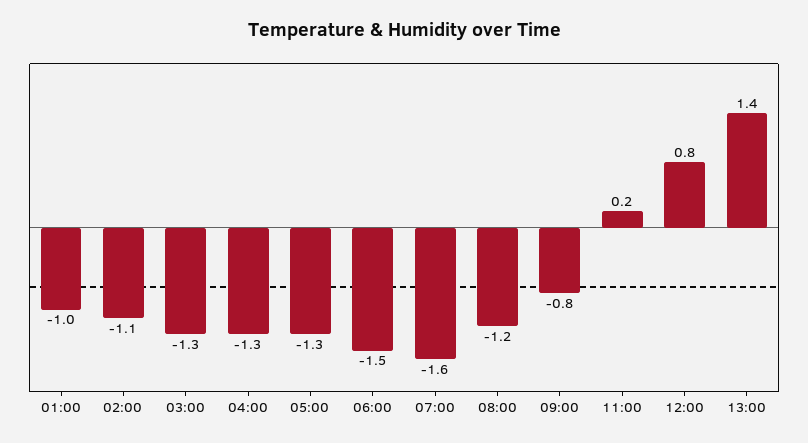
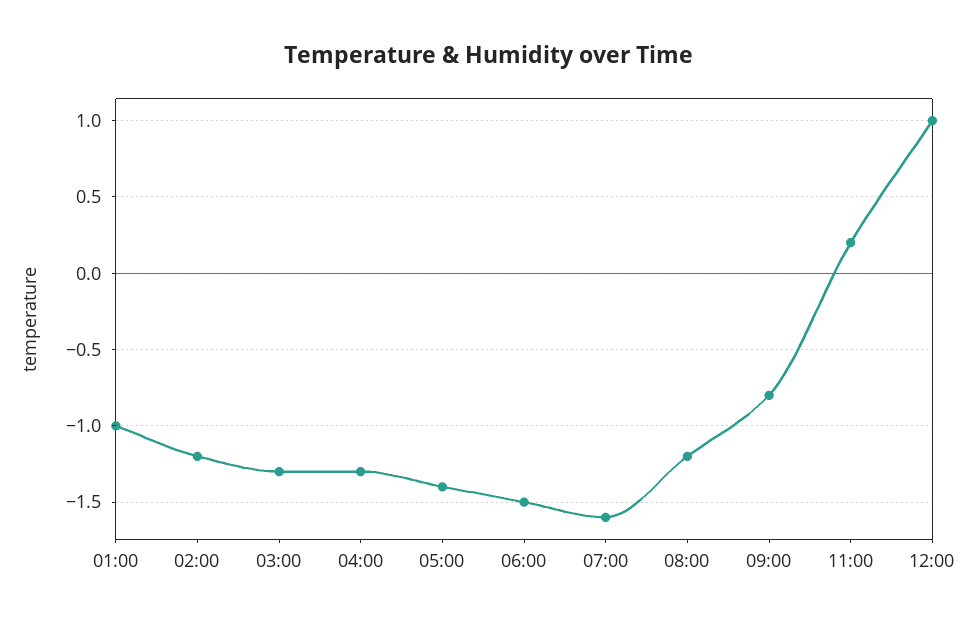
  {
    "01:00": -1,
-   "02:00": -1.1,
+   "02:00": -1.2,
    "03:00": -1.3,
    "04:00": -1.3,
-   "05:00": -1.3,
+   "05:00": -1.4,
    "06:00": -1.5,
    "07:00": -1.6,
    "08:00": -1.2,
    "09:00": -0.8,
    "11:00": 0.2,
-   "12:00": 0.8,
+   "12:00": 1
-   "13:00": 1.4
  }

